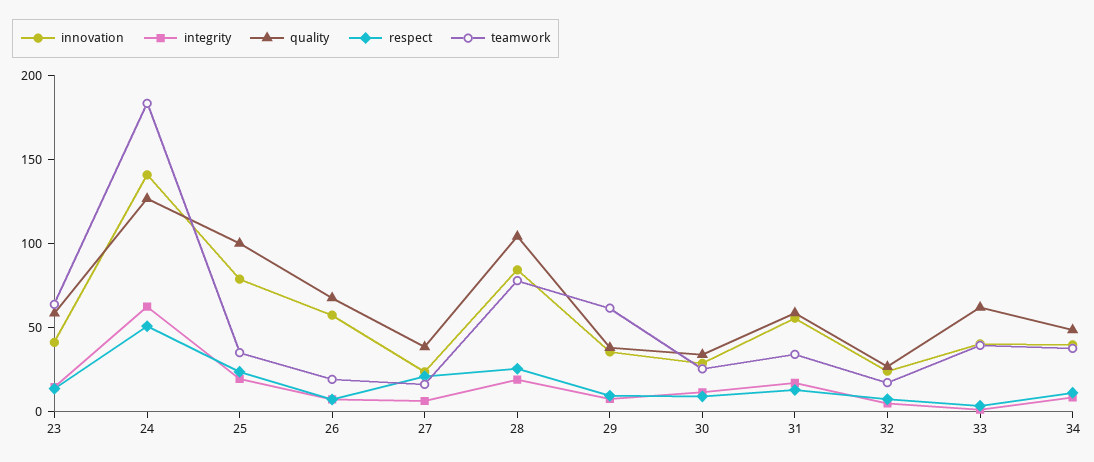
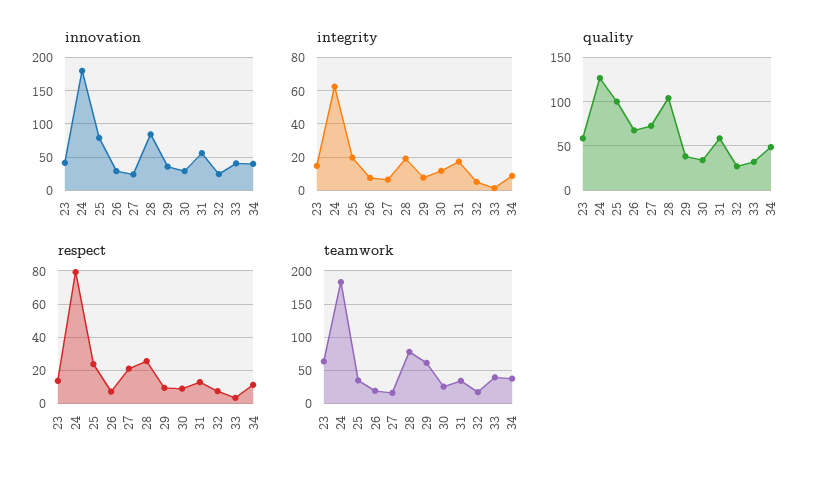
  {
    "innovation": {
      "23": 40,
-     "24": 140,
+     "24": 180,
      "25": 80,
-     "26": 60,
+     "26": 30,
      "27": 20,
      "28": 80,
      "29": 40,
      "30": 30,
      "31": 60,
      "32": 20,
      "33": 40,
      "34": 40
    },
    "integrity": {
      "23": 15,
      "24": 65,
      "25": 20,
      "26": 5,
      "27": 5,
      "28": 20,
      "29": 10,
      "30": 10,
      "31": 15,
      "32": 5,
      "33": 0,
      "34": 10
    },
    "quality": {
      "23": 60,
      "24": 130,
      "25": 100,
      "26": 70,
-     "27": 40,
+     "27": 70,
      "28": 100,
      "29": 40,
      "30": 30,
      "31": 60,
      "32": 30,
-     "33": 60,
+     "33": 30,
      "34": 50
    },
    "respect": {
      "23": 15,
-     "24": 50,
+     "24": 80,
      "25": 25,
      "26": 5,
      "27": 20,
      "28": 25,
      "29": 10,
      "30": 10,
      "31": 15,
      "32": 5,
      "33": 5,
      "34": 10
    },
    "teamwork": {
      "23": 60,
      "24": 180,
      "25": 40,
      "26": 20,
      "27": 20,
      "28": 80,
      "29": 60,
      "30": 30,
      "31": 30,
      "32": 20,
      "33": 40,
      "34": 40
    }
  }

